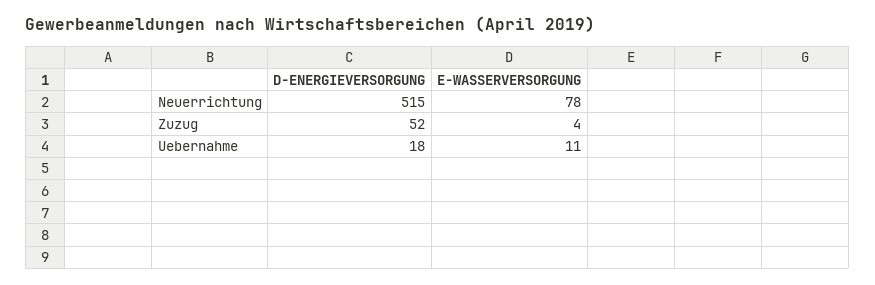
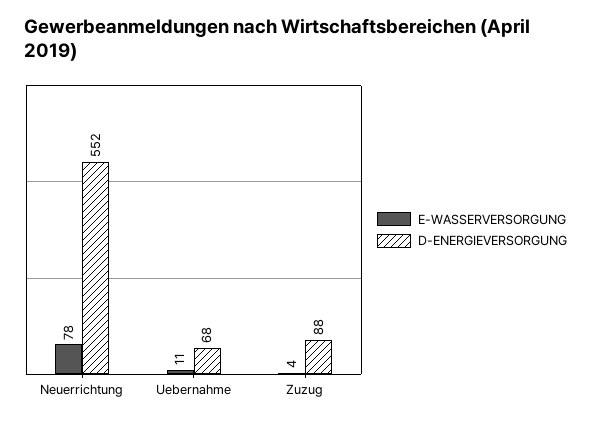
  {
    "D-ENERGIEVERSORGUNG": {
-     "Neuerrichtung": 515,
+     "Neuerrichtung": 552,
-     "Zuzug": 52,
+     "Zuzug": 88,
-     "Uebernahme": 18
+     "Uebernahme": 68
    },
    "E-WASSERVERSORGUNG": {
      "Neuerrichtung": 78,
      "Zuzug": 4,
      "Uebernahme": 11
    }
  }

